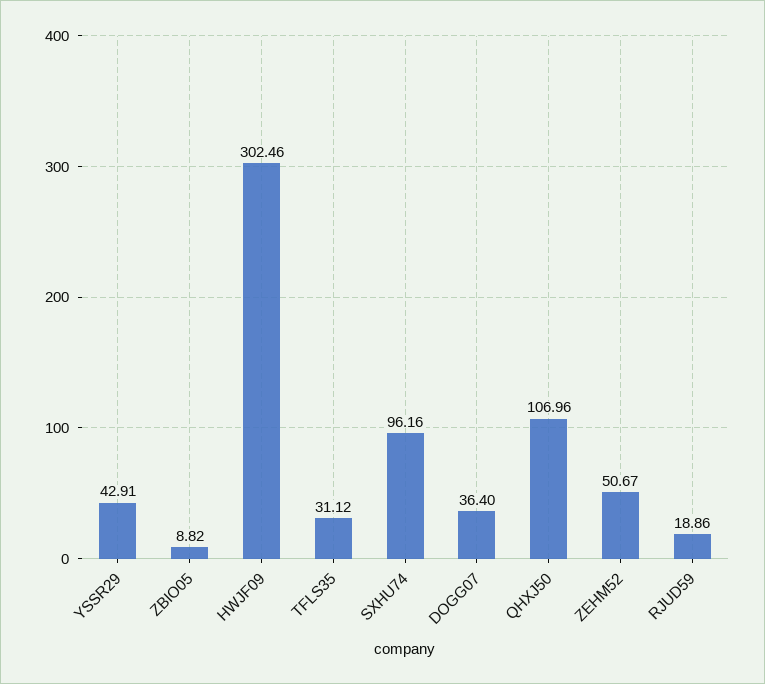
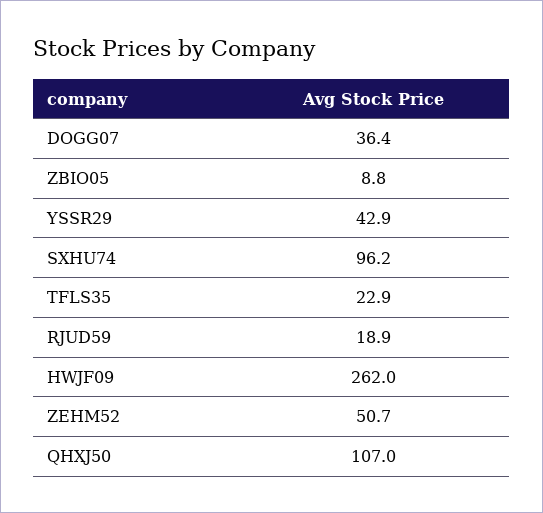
  {
    "YSSR29": 42.91,
    "ZBIO05": 8.82,
-   "HWJF09": 302.46,
+   "HWJF09": 262,
-   "TFLS35": 31.12,
+   "TFLS35": 22.9,
    "SXHU74": 96.16,
    "DOGG07": 36.4,
    "QHXJ50": 106.96,
    "ZEHM52": 50.67,
    "RJUD59": 18.86
  }

